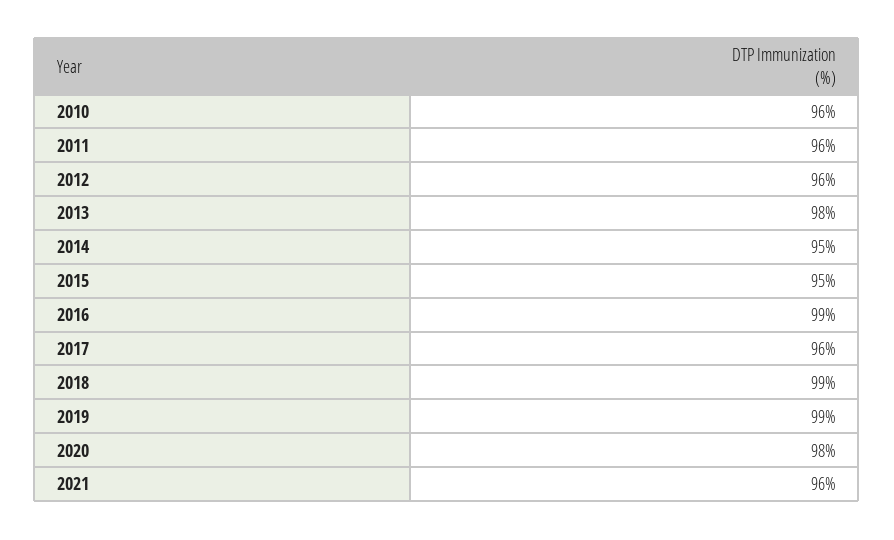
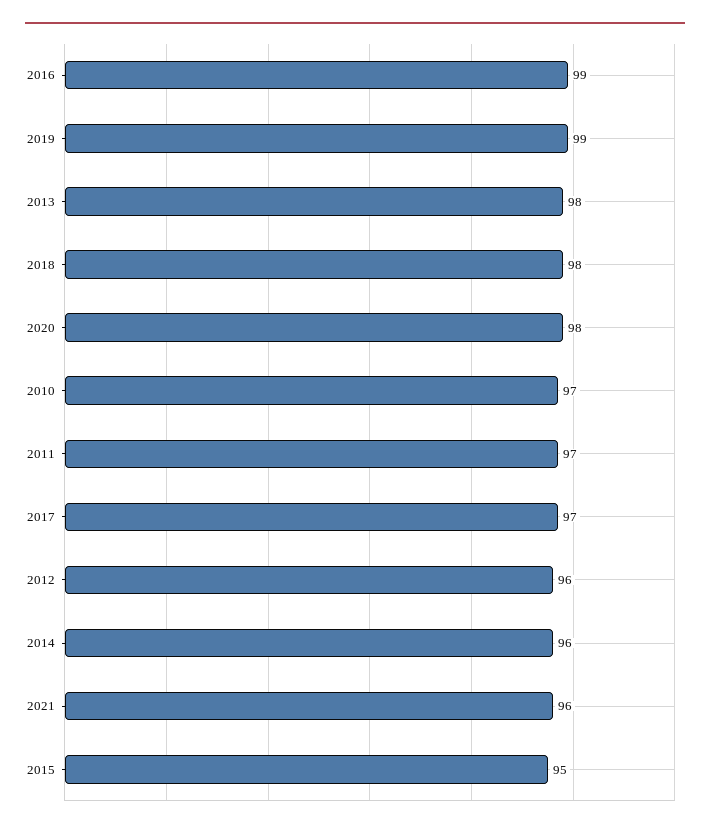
  {
-   "2010": 96,
+   "2010": 97,
-   "2011": 96,
+   "2011": 97,
    "2012": 96,
    "2013": 98,
-   "2014": 95,
+   "2014": 96,
    "2015": 95,
    "2016": 99,
-   "2017": 96,
+   "2017": 97,
-   "2018": 99,
+   "2018": 98,
    "2019": 99,
    "2020": 98,
    "2021": 96
  }

